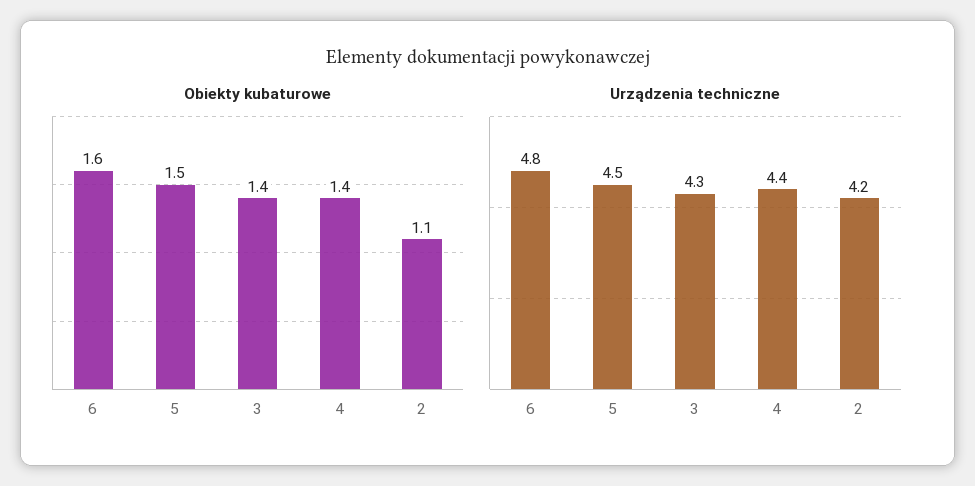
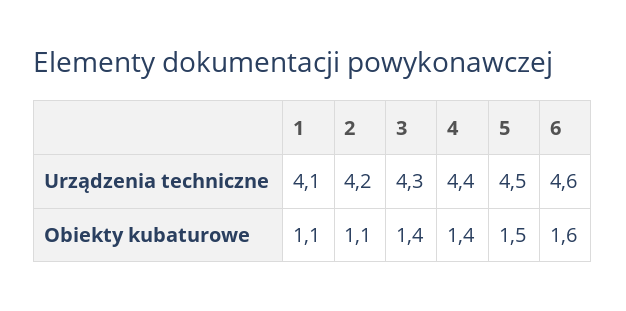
  {
    "Obiekty kubaturowe": {
      "6": 1.6,
      "5": 1.5,
      "3": 1.4,
      "4": 1.4,
-     "2": 1.1
+     "2": 1.1,
+     "1": 1.1
    },
    "Urządzenia techniczne": {
-     "6": 4.8,
+     "6": 4.6,
      "5": 4.5,
      "3": 4.3,
      "4": 4.4,
-     "2": 4.2
+     "2": 4.2,
+     "1": 4.1
    }
  }

